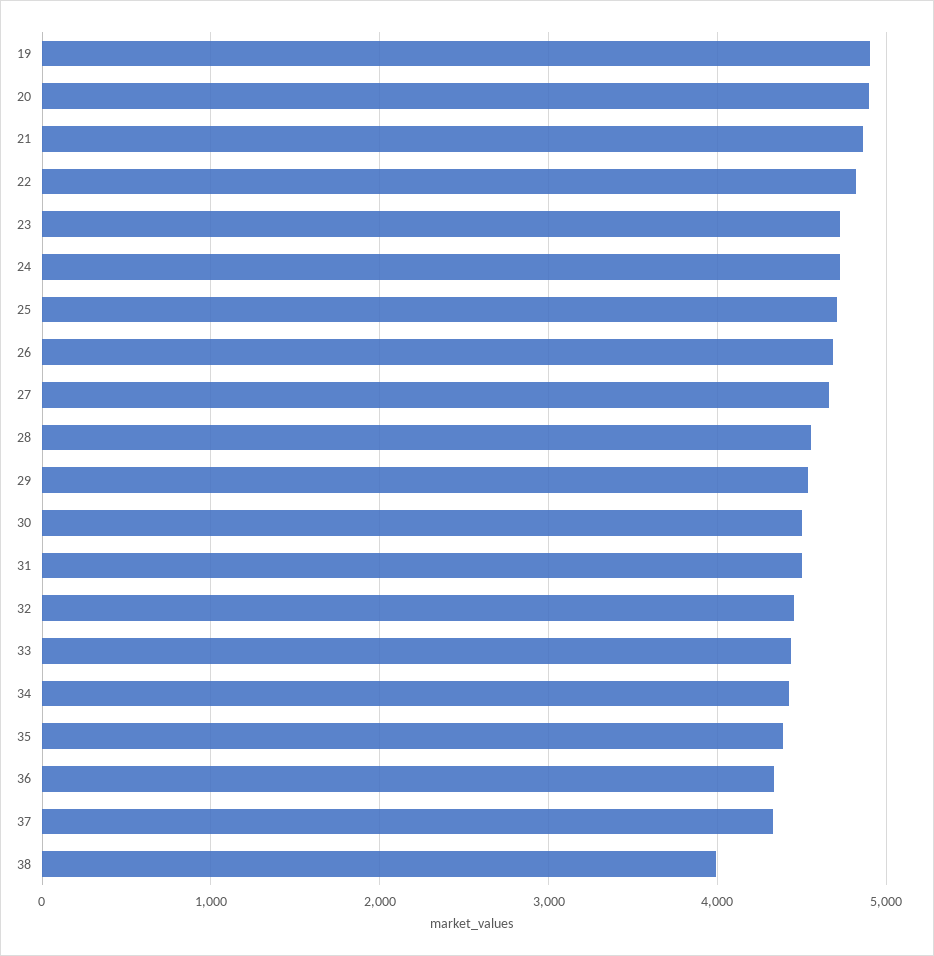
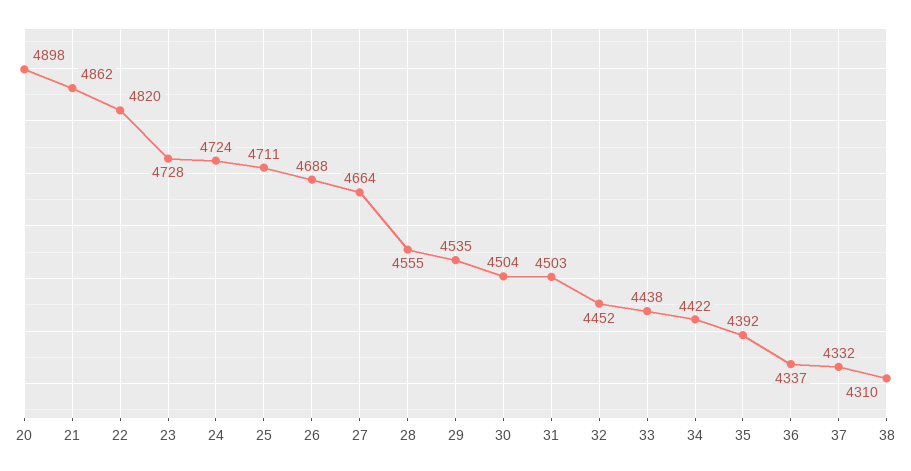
  {
-   "19": 4900,
    "20": 4898,
    "21": 4862,
    "22": 4820,
    "23": 4728,
    "24": 4724,
    "25": 4711,
    "26": 4688,
    "27": 4664,
    "28": 4555,
    "29": 4535,
    "30": 4504,
    "31": 4503,
    "32": 4452,
    "33": 4438,
    "34": 4422,
    "35": 4392,
    "36": 4337,
    "37": 4332,
-   "38": 4000
+   "38": 4310
  }

